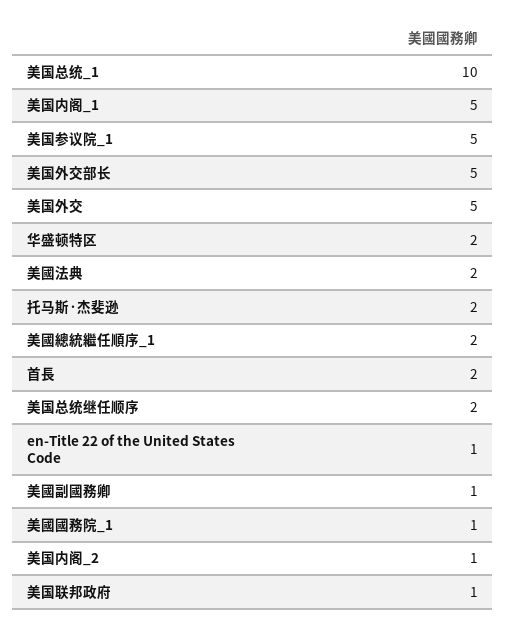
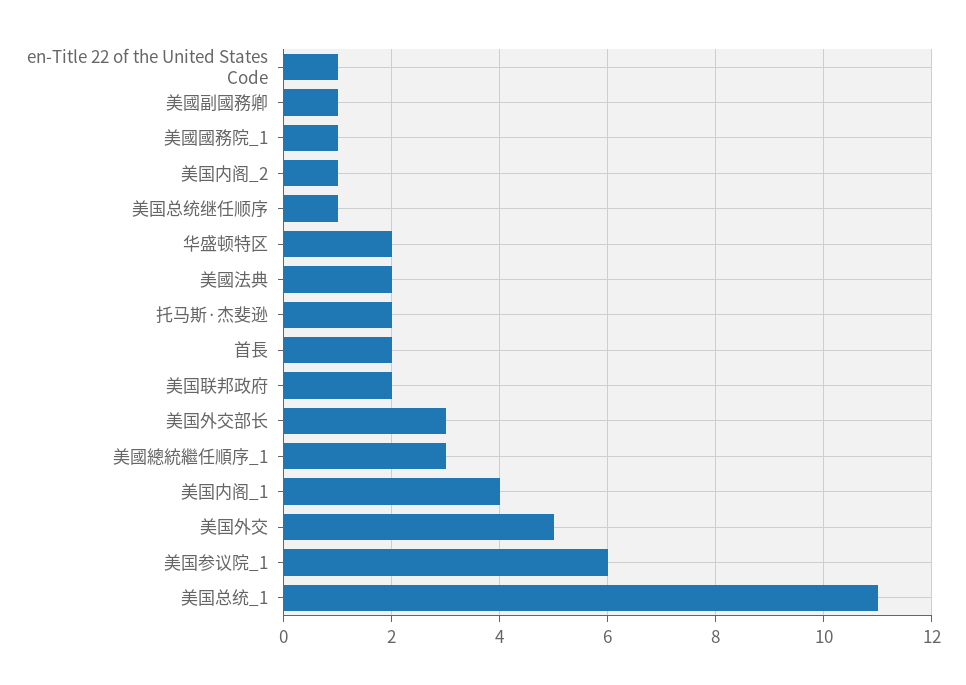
  {
-   "美国总统_1": 10,
+   "美国总统_1": 11,
-   "美国内阁_1": 5,
+   "美国内阁_1": 4,
-   "美国参议院_1": 5,
+   "美国参议院_1": 6,
-   "美国外交部长": 5,
+   "美国外交部长": 3,
    "美国外交": 5,
    "华盛顿特区": 2,
    "美國法典": 2,
    "托马斯·杰斐逊": 2,
-   "美國總統繼任順序_1": 2,
+   "美國總統繼任順序_1": 3,
    "首長": 2,
-   "美国总统继任顺序": 2,
+   "美国总统继任顺序": 1,
    "en-Title 22 of the United States Code": 1,
    "美國副國務卿": 1,
    "美國國務院_1": 1,
    "美国内阁_2": 1,
-   "美国联邦政府": 1
+   "美国联邦政府": 2
  }

